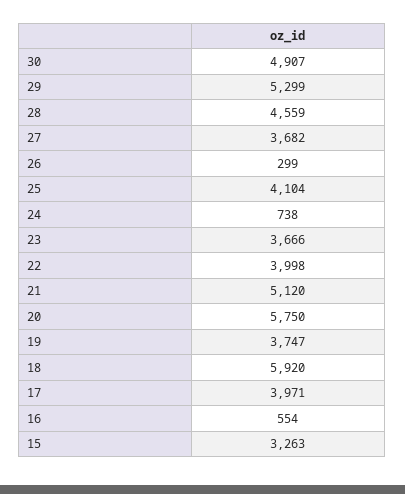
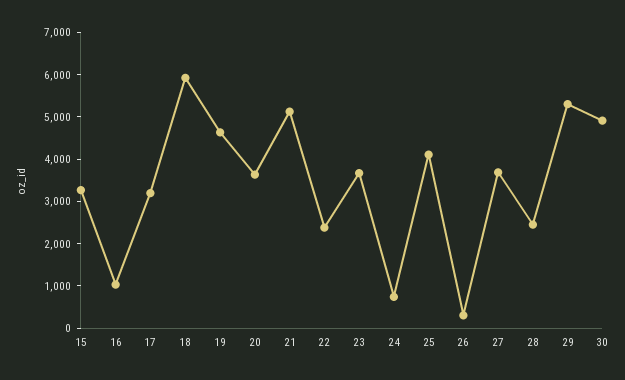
  {
    "30": 4907,
    "29": 5299,
-   "28": 4559,
+   "28": 2400,
    "27": 3682,
    "26": 299,
    "25": 4104,
    "24": 738,
    "23": 3666,
-   "22": 3998,
+   "22": 2400,
    "21": 5120,
-   "20": 5750,
+   "20": 3600,
-   "19": 3747,
+   "19": 4600,
    "18": 5920,
-   "17": 3971,
+   "17": 3200,
-   "16": 554,
+   "16": 1000,
    "15": 3263
  }

